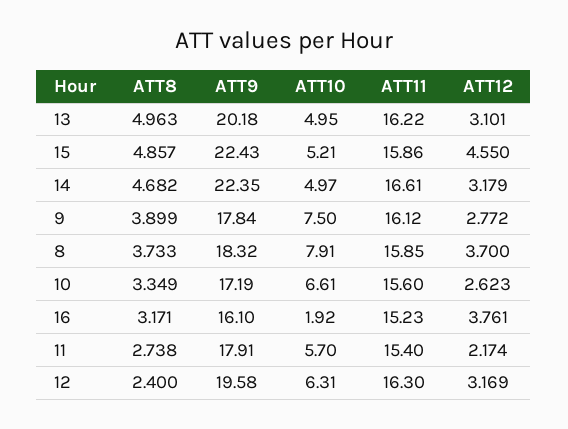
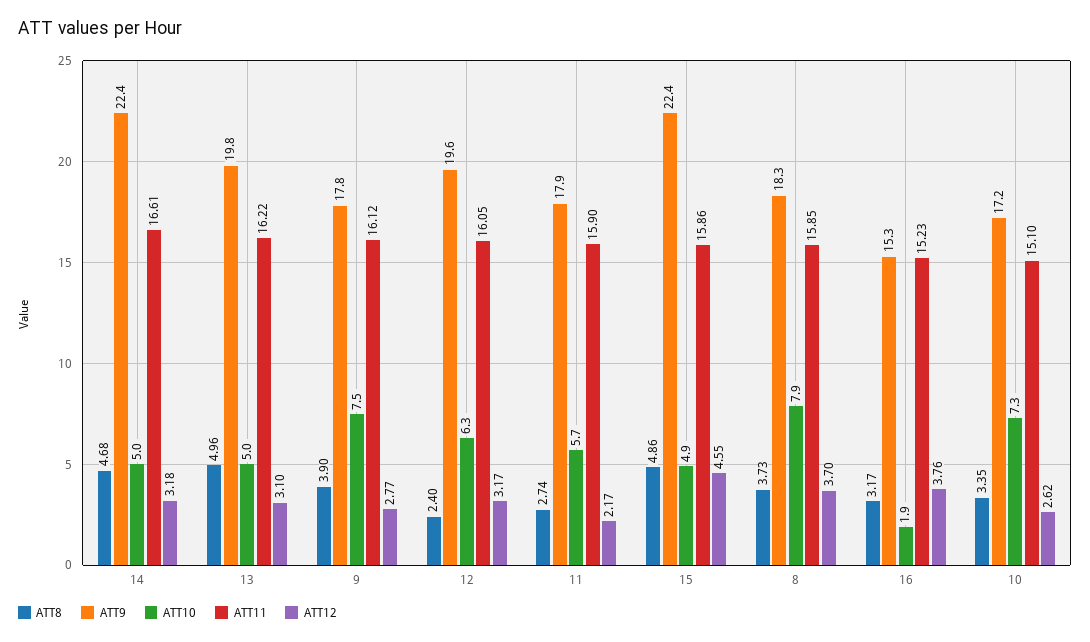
  {
    "ATT8": {
      "13": 4.963,
      "15": 4.857,
      "14": 4.682,
      "9": 3.899,
      "8": 3.733,
      "10": 3.349,
      "16": 3.171,
      "11": 2.738,
      "12": 2.4
    },
    "ATT9": {
-     "13": 20.18,
+     "13": 19.8,
      "15": 22.43,
      "14": 22.35,
      "9": 17.84,
      "8": 18.32,
      "10": 17.19,
-     "16": 16.1,
+     "16": 15.3,
      "11": 17.91,
      "12": 19.58
    },
    "ATT10": {
      "13": 4.95,
-     "15": 5.21,
+     "15": 4.9,
      "14": 4.97,
      "9": 7.5,
      "8": 7.91,
-     "10": 6.61,
+     "10": 7.3,
      "16": 1.92,
      "11": 5.7,
      "12": 6.31
    },
    "ATT11": {
      "13": 16.22,
      "15": 15.86,
      "14": 16.61,
      "9": 16.12,
      "8": 15.85,
-     "10": 15.6,
+     "10": 15.1,
      "16": 15.23,
-     "11": 15.4,
+     "11": 15.9,
-     "12": 16.3
+     "12": 16.05
    },
    "ATT12": {
      "13": 3.101,
      "15": 4.55,
      "14": 3.179,
      "9": 2.772,
      "8": 3.7,
      "10": 2.623,
      "16": 3.761,
      "11": 2.174,
      "12": 3.169
    }
  }

